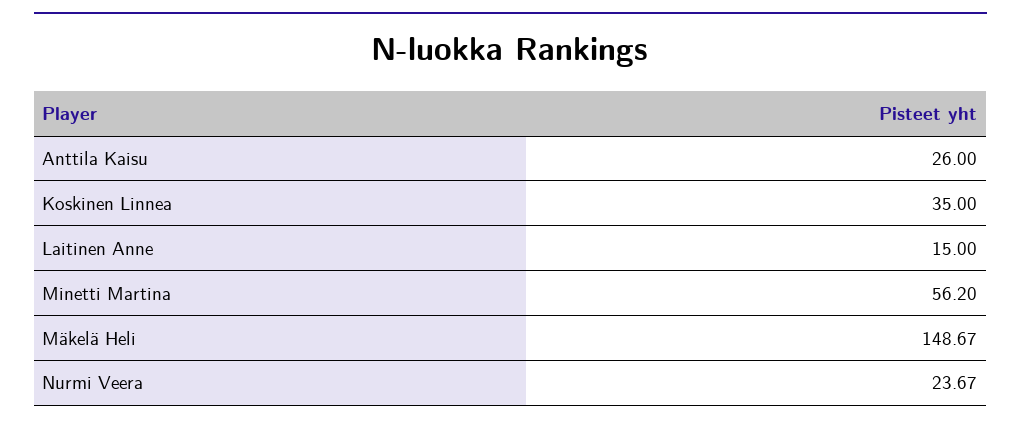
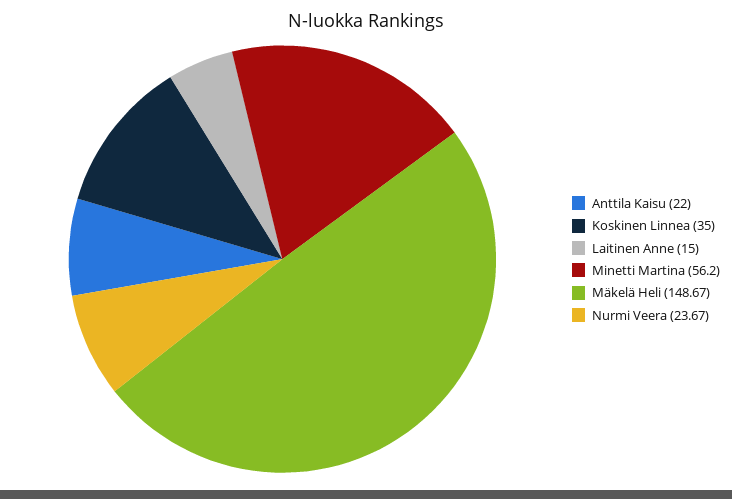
  {
-   "Anttila Kaisu": 26,
+   "Anttila Kaisu": 22,
    "Koskinen Linnea": 35,
    "Laitinen Anne": 15,
    "Minetti Martina": 56.2,
    "Mäkelä Heli": 148.67,
    "Nurmi Veera": 23.67
  }

